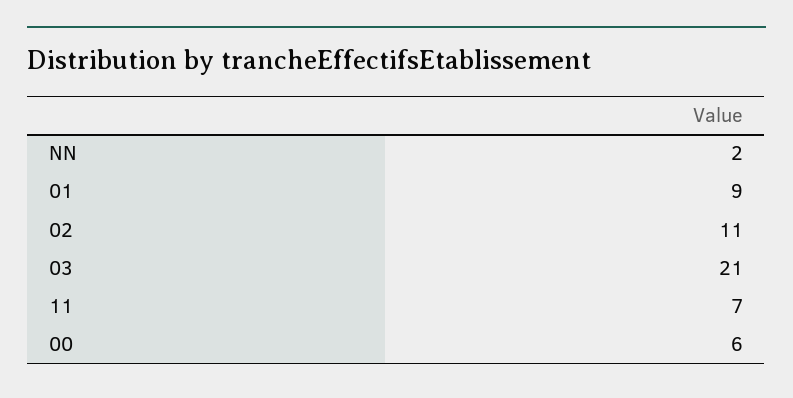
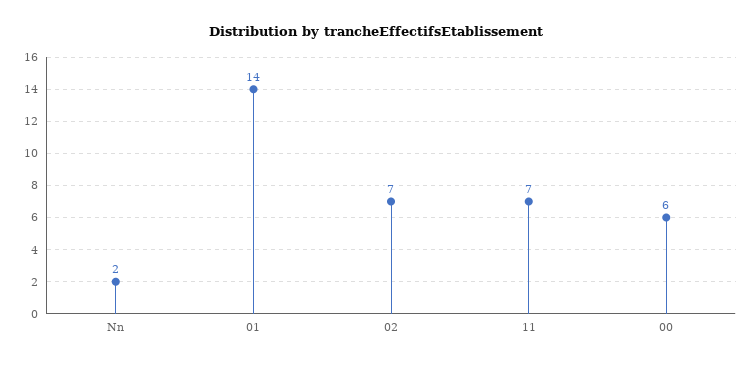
  {
    "NN": 2,
-   "01": 9,
+   "01": 14,
-   "02": 11,
+   "02": 7,
-   "03": 21,
    "11": 7,
    "00": 6
  }

